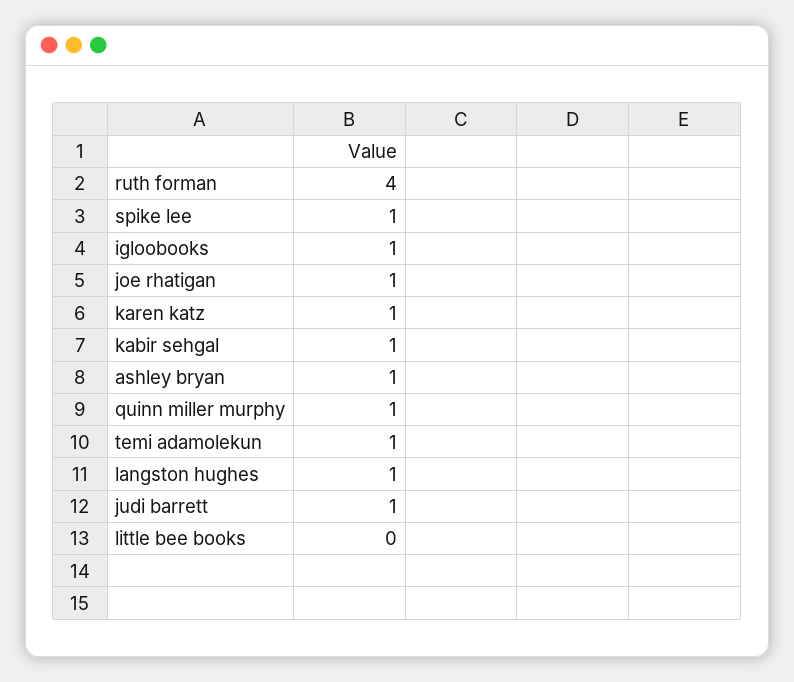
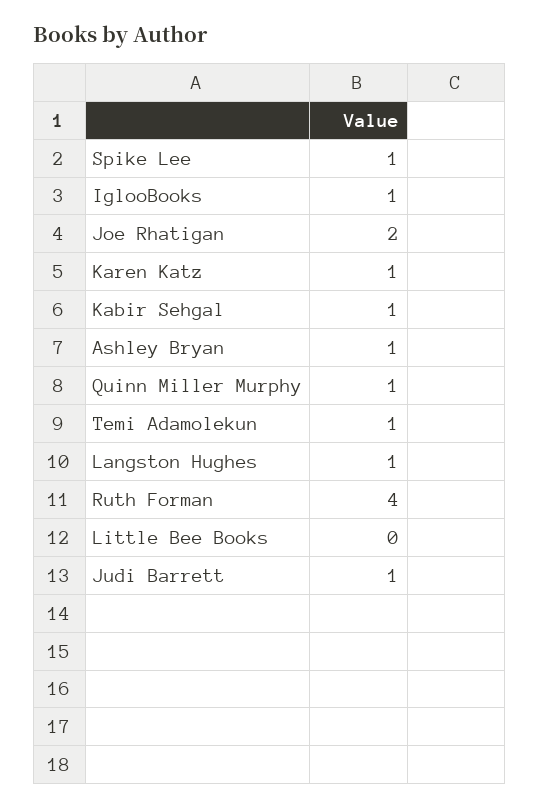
  {
    "ruth forman": 4,
    "spike lee": 1,
    "igloobooks": 1,
-   "joe rhatigan": 1,
+   "joe rhatigan": 2,
    "karen katz": 1,
    "kabir sehgal": 1,
    "ashley bryan": 1,
    "quinn miller murphy": 1,
    "temi adamolekun": 1,
    "langston hughes": 1,
    "judi barrett": 1,
    "little bee books": 0
  }

